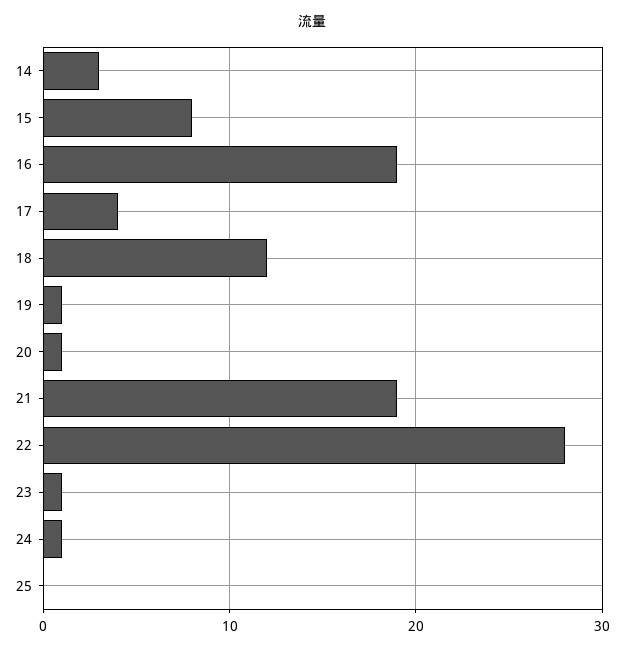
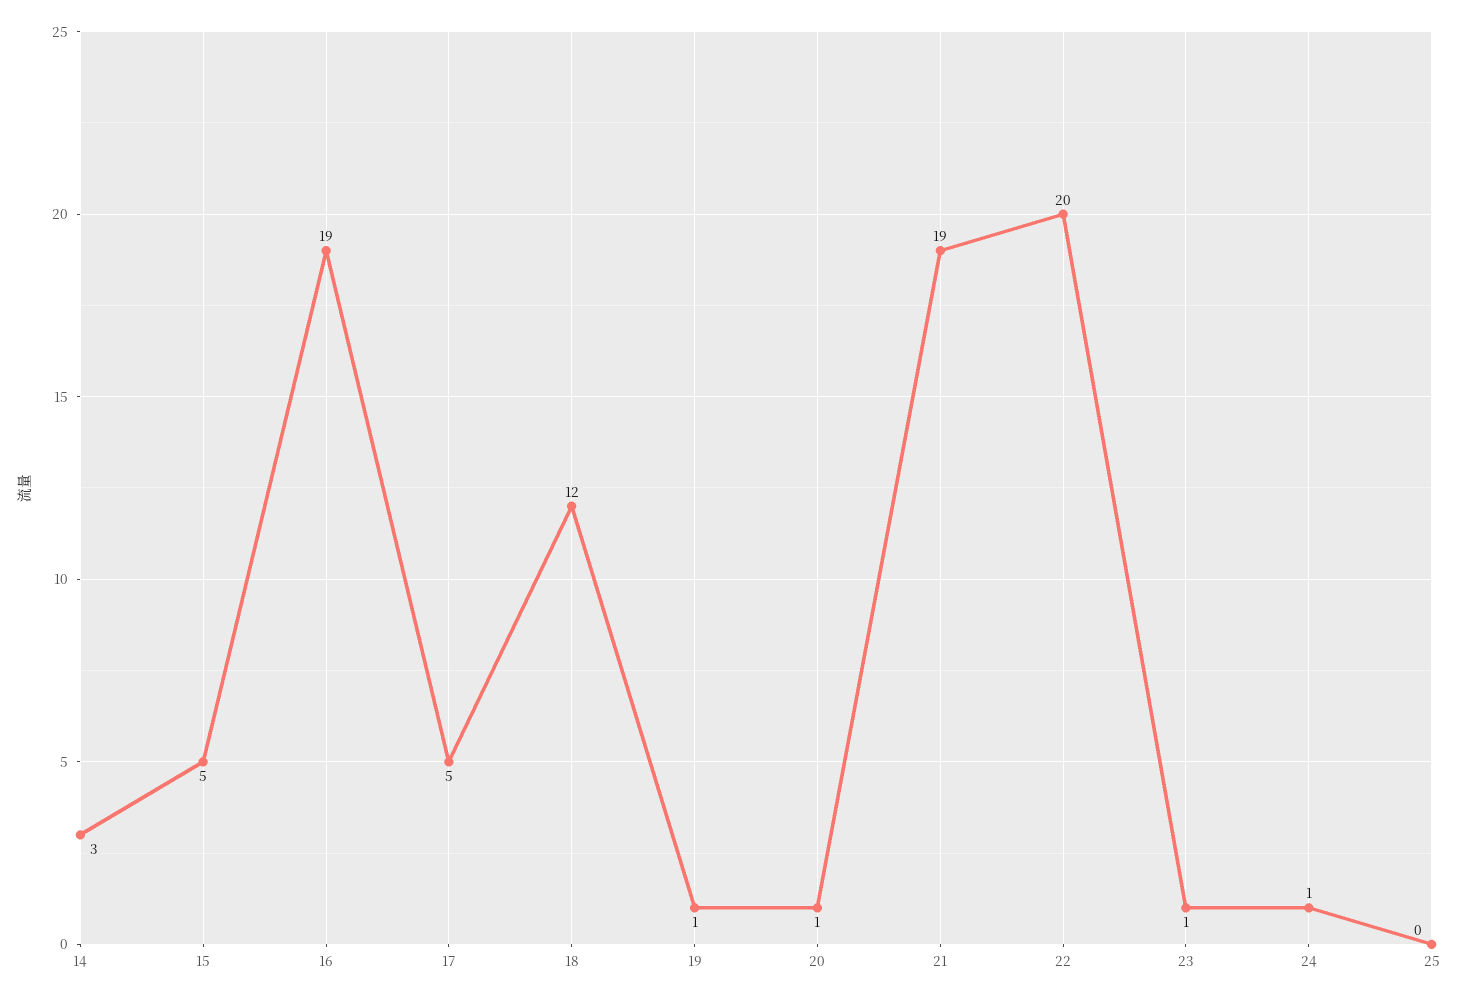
  {
    "14": 3,
-   "15": 8,
+   "15": 5,
    "16": 19,
-   "17": 4,
+   "17": 5,
    "18": 12,
    "19": 1,
    "20": 1,
    "21": 19,
-   "22": 28,
+   "22": 20,
    "23": 1,
    "24": 1,
    "25": 0
  }

